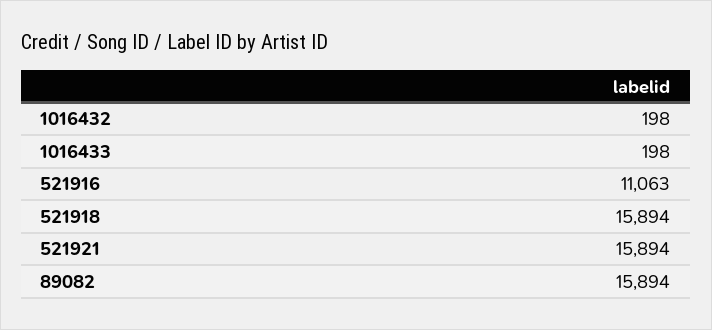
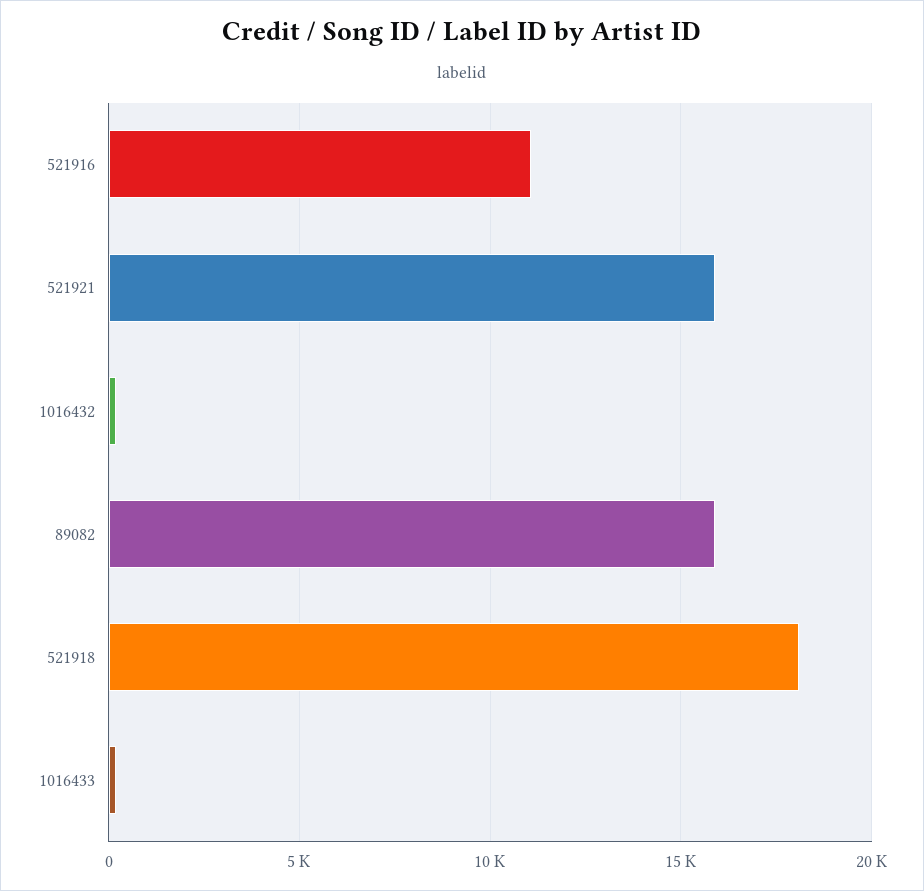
  {
    "1016432": 198,
    "1016433": 198,
    "521916": 11063,
-   "521918": 15894,
+   "521918": 18000,
    "521921": 15894,
    "89082": 15894
  }

